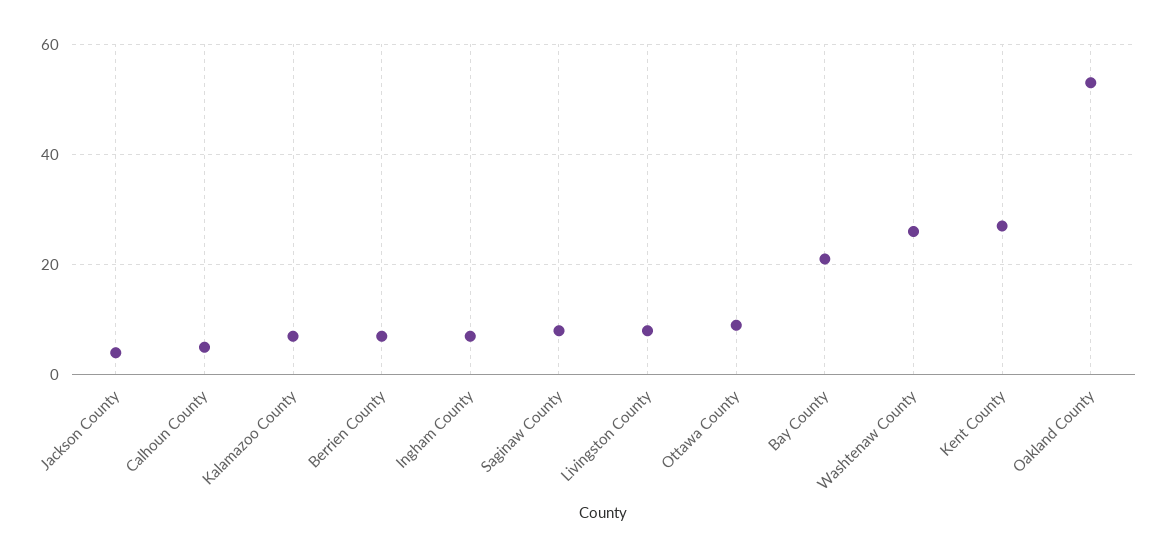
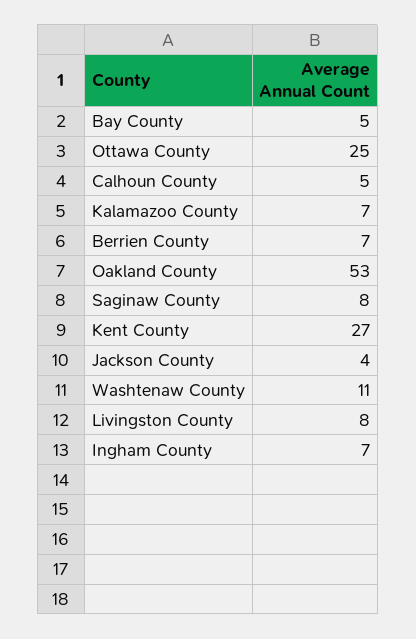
  {
    "Jackson County": 4,
    "Calhoun County": 5,
    "Kalamazoo County": 7,
    "Berrien County": 7,
    "Ingham County": 7,
    "Saginaw County": 8,
    "Livingston County": 8,
-   "Ottawa County": 10,
+   "Ottawa County": 25,
-   "Bay County": 20,
+   "Bay County": 5,
-   "Washtenaw County": 25,
+   "Washtenaw County": 11,
    "Kent County": 27,
    "Oakland County": 53
  }

